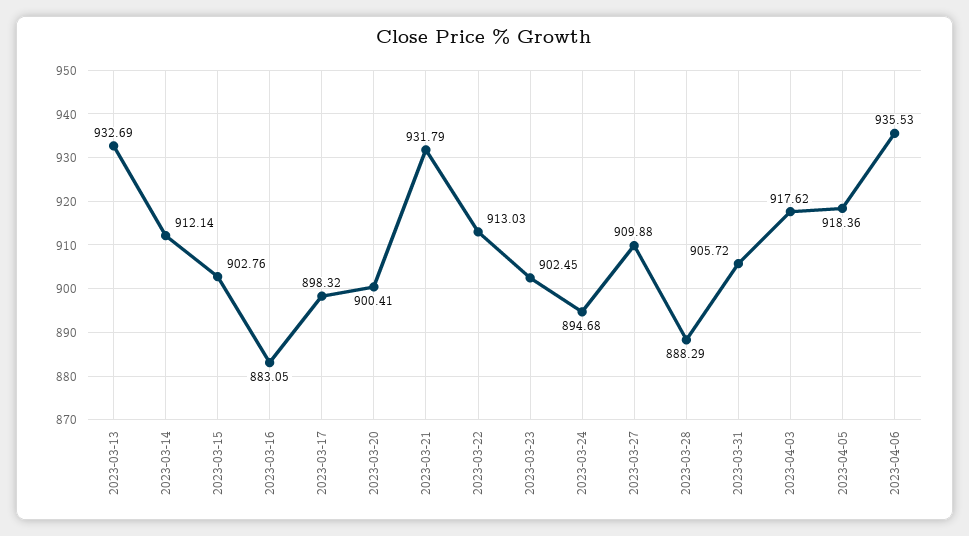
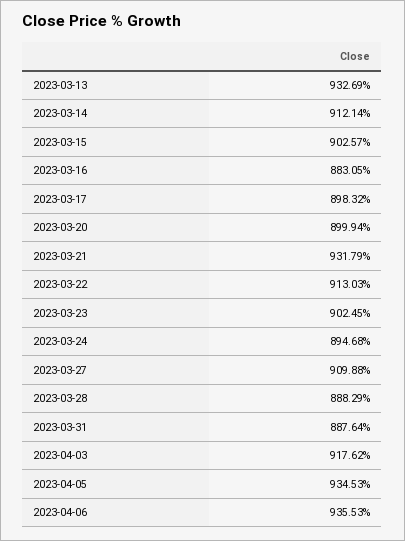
  {
    "2023-03-13": 932.69,
    "2023-03-14": 912.14,
-   "2023-03-15": 902.76,
+   "2023-03-15": 902.57,
    "2023-03-16": 883.05,
    "2023-03-17": 898.32,
-   "2023-03-20": 900.41,
+   "2023-03-20": 899.94,
    "2023-03-21": 931.79,
    "2023-03-22": 913.03,
    "2023-03-23": 902.45,
    "2023-03-24": 894.68,
    "2023-03-27": 909.88,
    "2023-03-28": 888.29,
-   "2023-03-31": 905.72,
+   "2023-03-31": 887.64,
    "2023-04-03": 917.62,
-   "2023-04-05": 918.36,
+   "2023-04-05": 934.53,
    "2023-04-06": 935.53
  }

